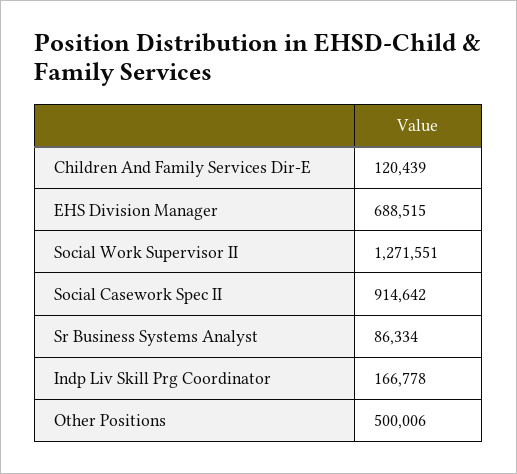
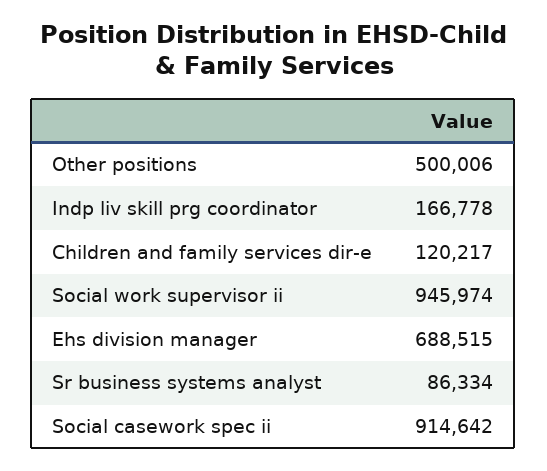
  {
-   "Children And Family Services Dir-E": 120439,
+   "Children And Family Services Dir-E": 120217,
    "EHS Division Manager": 688515,
-   "Social Work Supervisor II": 1271551,
+   "Social Work Supervisor II": 945974,
    "Social Casework Spec II": 914642,
    "Sr Business Systems Analyst": 86334,
    "Indp Liv Skill Prg Coordinator": 166778,
    "Other Positions": 500006
  }

